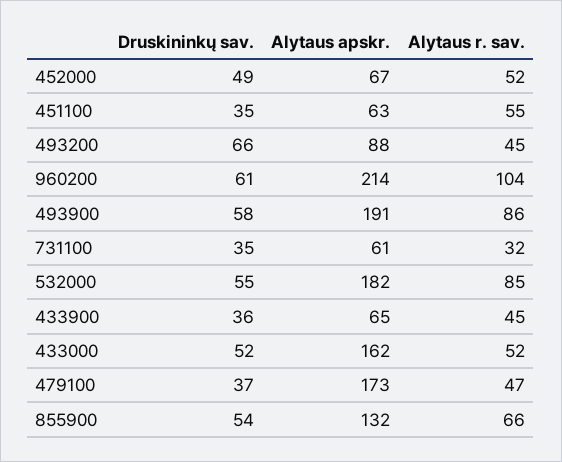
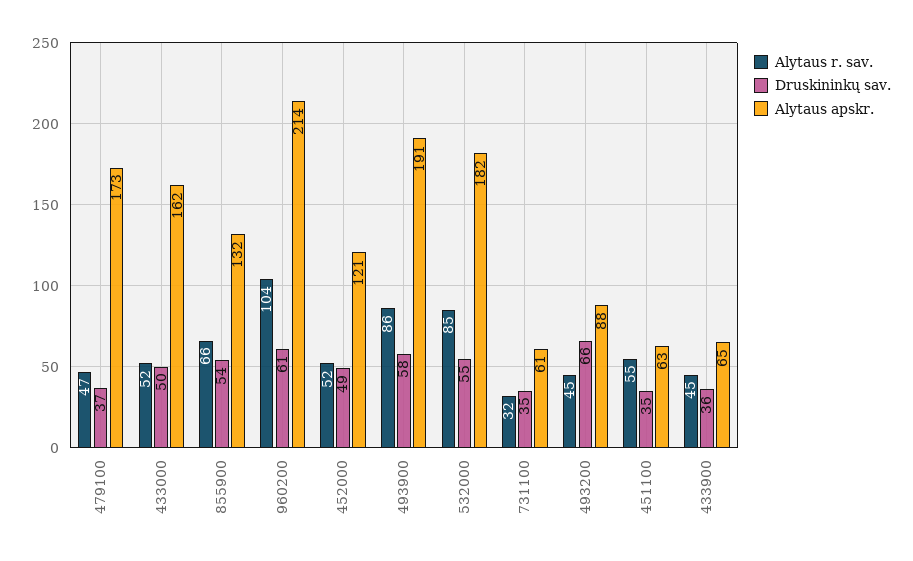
  {
    "Druskininkų sav.": {
      "452000": 49,
      "451100": 35,
      "493200": 66,
      "960200": 61,
      "493900": 58,
      "731100": 35,
      "532000": 55,
      "433900": 36,
-     "433000": 52,
+     "433000": 50,
      "479100": 37,
      "855900": 54
    },
    "Alytaus apskr.": {
-     "452000": 67,
+     "452000": 121,
      "451100": 63,
      "493200": 88,
      "960200": 214,
      "493900": 191,
      "731100": 61,
      "532000": 182,
      "433900": 65,
      "433000": 162,
      "479100": 173,
      "855900": 132
    },
    "Alytaus r. sav.": {
      "452000": 52,
      "451100": 55,
      "493200": 45,
      "960200": 104,
      "493900": 86,
      "731100": 32,
      "532000": 85,
      "433900": 45,
      "433000": 52,
      "479100": 47,
      "855900": 66
    }
  }

